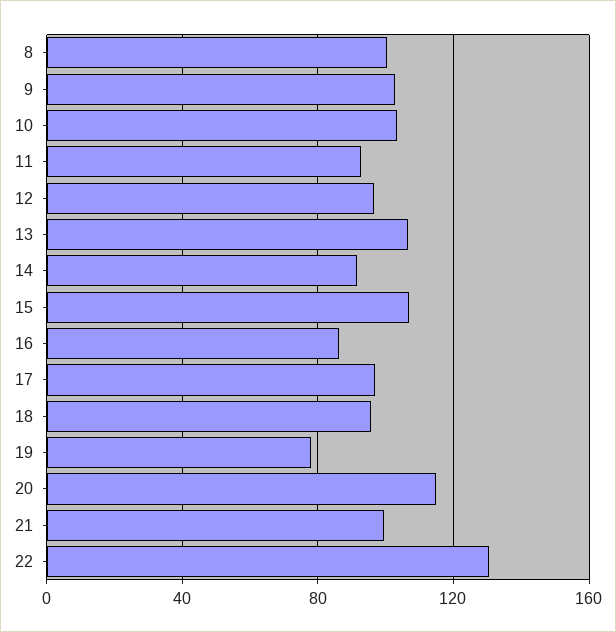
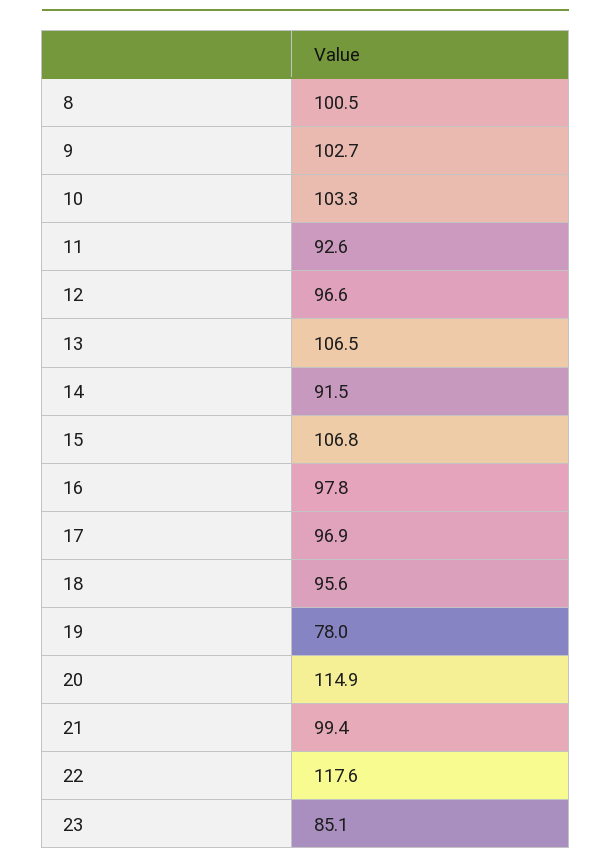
  {
    "8": 100.5,
    "9": 102.7,
    "10": 103.3,
    "11": 92.6,
    "12": 96.6,
    "13": 106.5,
    "14": 91.5,
    "15": 106.8,
-   "16": 85,
+   "16": 97.8,
    "17": 96.9,
    "18": 95.6,
    "19": 78,
    "20": 114.9,
    "21": 99.4,
-   "22": 130
+   "22": 117.6,
+   "23": 85.1
  }

